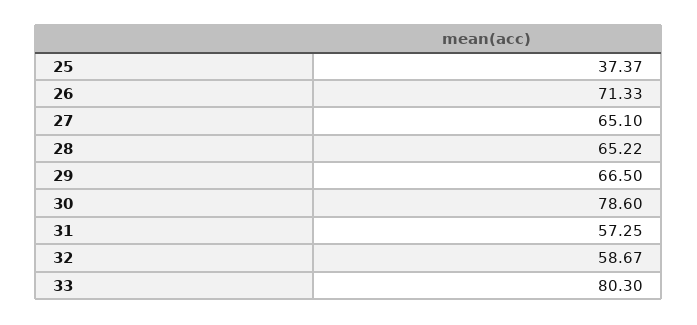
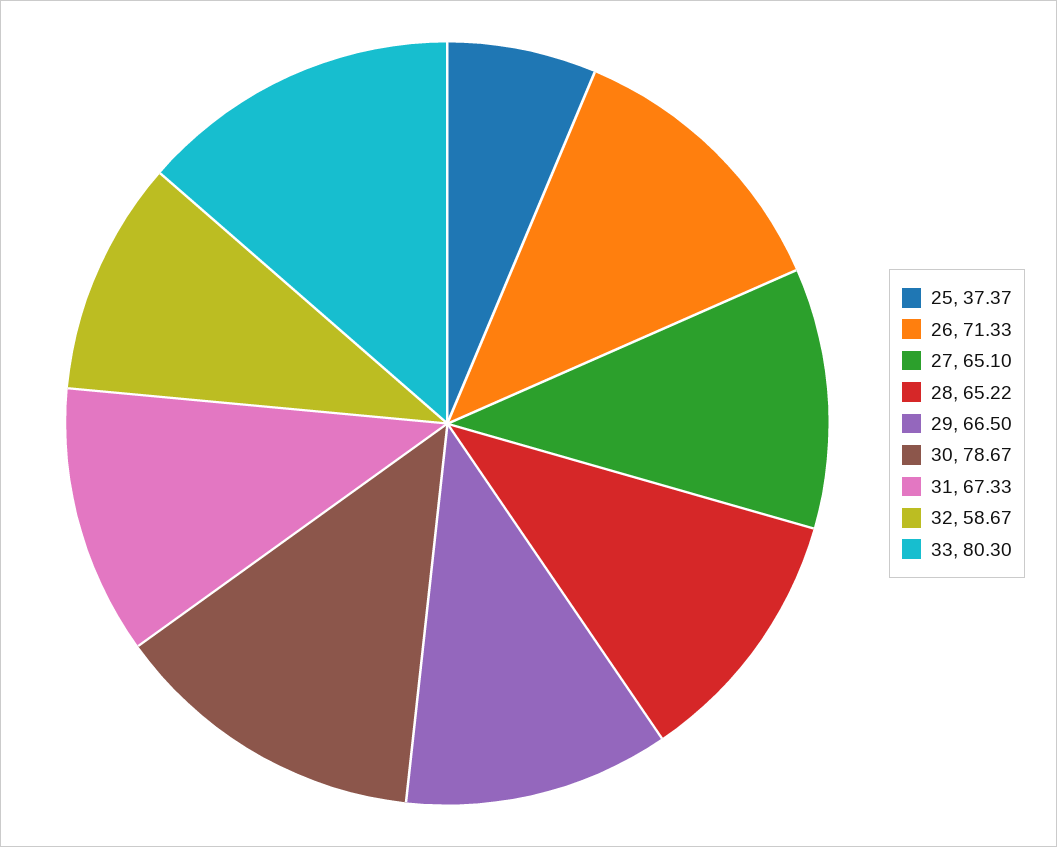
  {
    "25": 37.37,
    "26": 71.33,
    "27": 65.1,
    "28": 65.22,
    "29": 66.5,
-   "30": 78.6,
+   "30": 78.67,
-   "31": 57.25,
+   "31": 67.33,
    "32": 58.67,
    "33": 80.3
  }

